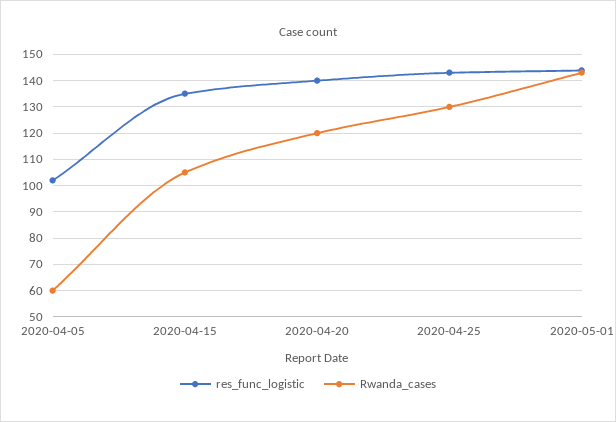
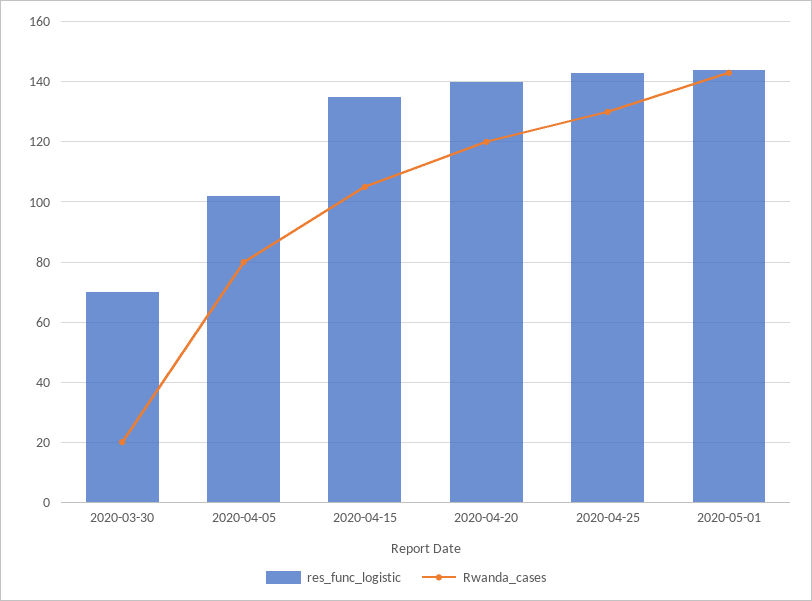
  {
    "res_func_logistic": {
      "2020-04-05": 102,
      "2020-04-15": 136,
      "2020-04-20": 140,
      "2020-04-25": 144,
-     "2020-05-01": 144
+     "2020-05-01": 144,
+     "2020-03-30": 70
    },
    "Rwanda_cases": {
-     "2020-04-05": 60,
+     "2020-04-05": 80,
      "2020-04-15": 106,
      "2020-04-20": 120,
      "2020-04-25": 130,
-     "2020-05-01": 144
+     "2020-05-01": 144,
+     "2020-03-30": 20
    }
  }

